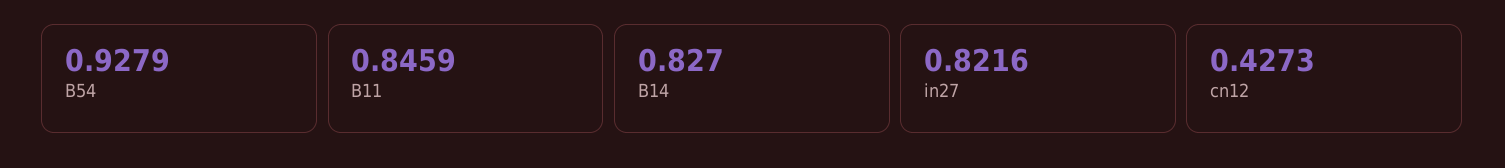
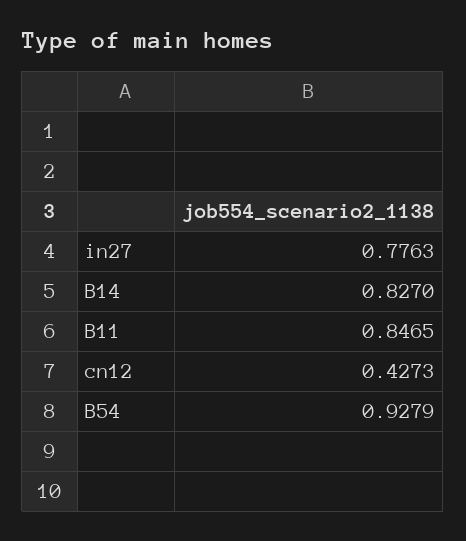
  {
    "B54": 0.9279,
-   "B11": 0.8459,
+   "B11": 0.8465,
    "B14": 0.827,
-   "in27": 0.8216,
+   "in27": 0.7763,
    "cn12": 0.4273
  }

